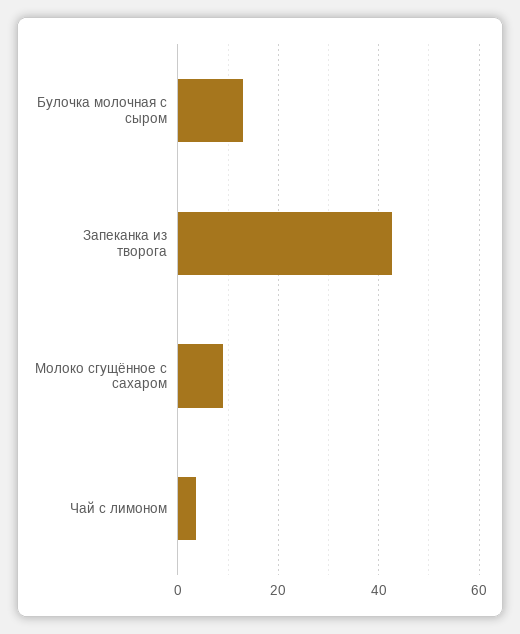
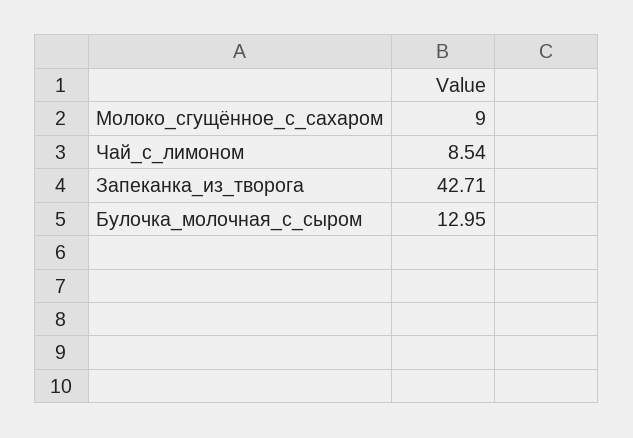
  {
    "Булочка молочная с сыром": 12.95,
    "Запеканка из творога": 42.71,
    "Молоко сгущённое с сахаром": 9,
-   "Чай с лимоном": 4
+   "Чай с лимоном": 8.54
  }

